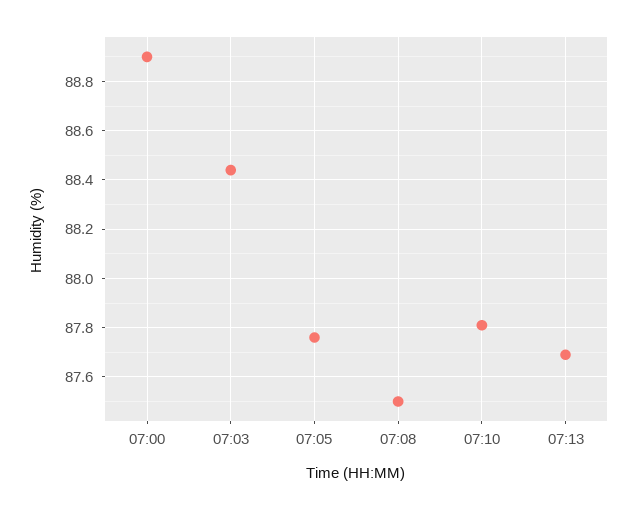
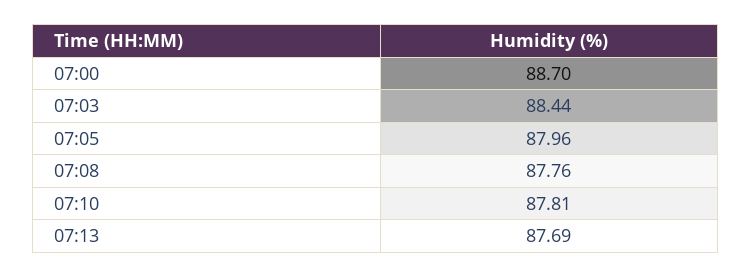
  {
-   "07:00": 88.9,
+   "07:00": 88.7,
    "07:03": 88.44,
-   "07:05": 87.75,
+   "07:05": 87.96,
-   "07:08": 87.5,
+   "07:08": 87.76,
    "07:10": 87.81,
    "07:13": 87.69
  }

